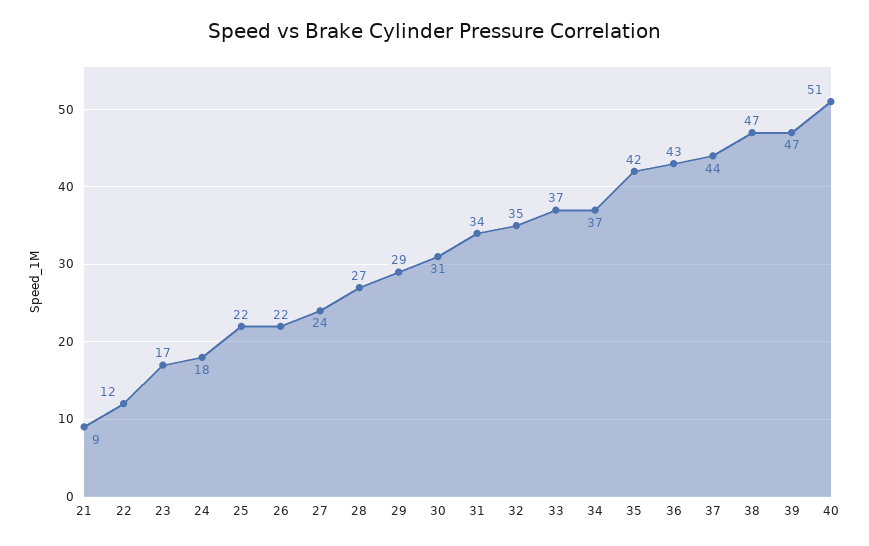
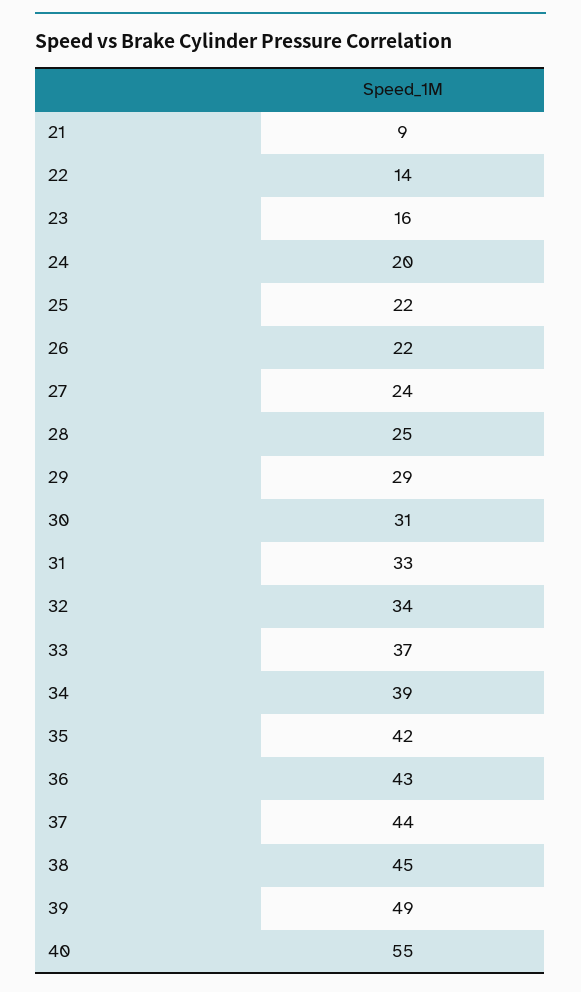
  {
    "21": 9,
-   "22": 12,
+   "22": 14,
-   "23": 17,
+   "23": 16,
-   "24": 18,
+   "24": 20,
    "25": 22,
    "26": 22,
    "27": 24,
-   "28": 27,
+   "28": 25,
    "29": 29,
    "30": 31,
-   "31": 34,
+   "31": 33,
-   "32": 35,
+   "32": 34,
    "33": 37,
-   "34": 37,
+   "34": 39,
    "35": 42,
    "36": 43,
    "37": 44,
-   "38": 47,
+   "38": 45,
-   "39": 47,
+   "39": 49,
-   "40": 51
+   "40": 55
  }

